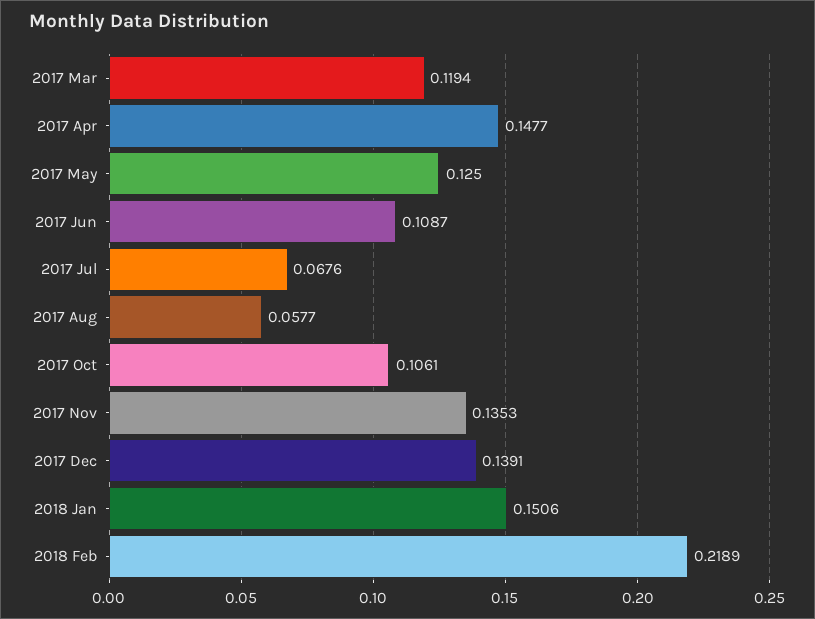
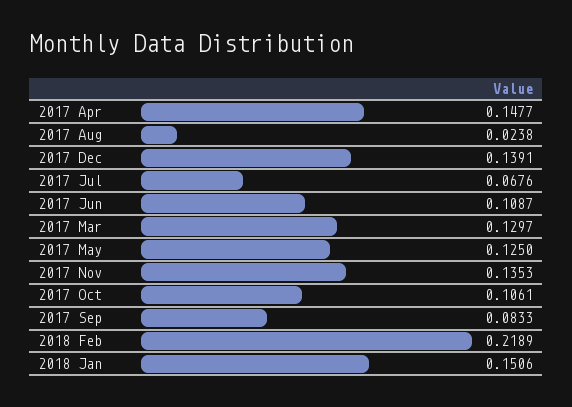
  {
-   "2017 Mar": 0.1194,
+   "2017 Mar": 0.1297,
    "2017 Apr": 0.1477,
    "2017 May": 0.125,
    "2017 Jun": 0.1087,
    "2017 Jul": 0.0676,
-   "2017 Aug": 0.0577,
+   "2017 Aug": 0.0238,
    "2017 Oct": 0.1061,
    "2017 Nov": 0.1353,
    "2017 Dec": 0.1391,
    "2018 Jan": 0.1506,
-   "2018 Feb": 0.2189
+   "2018 Feb": 0.2189,
+   "2017 Sep": 0.0833
  }

